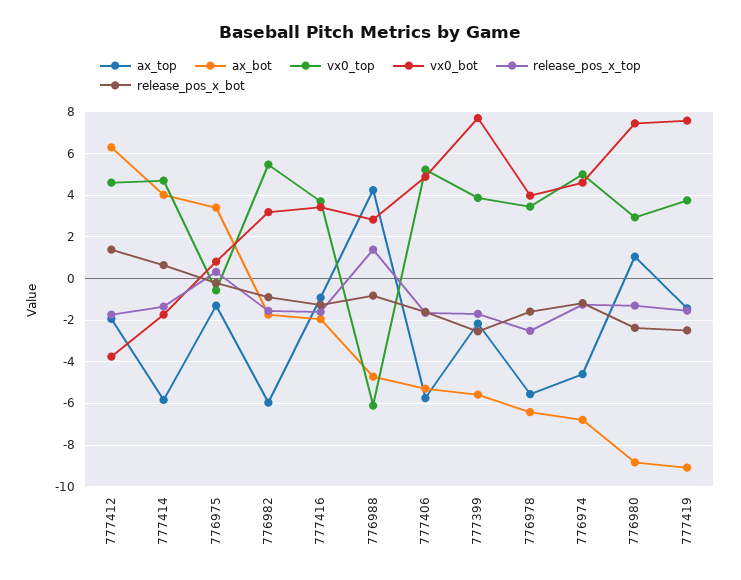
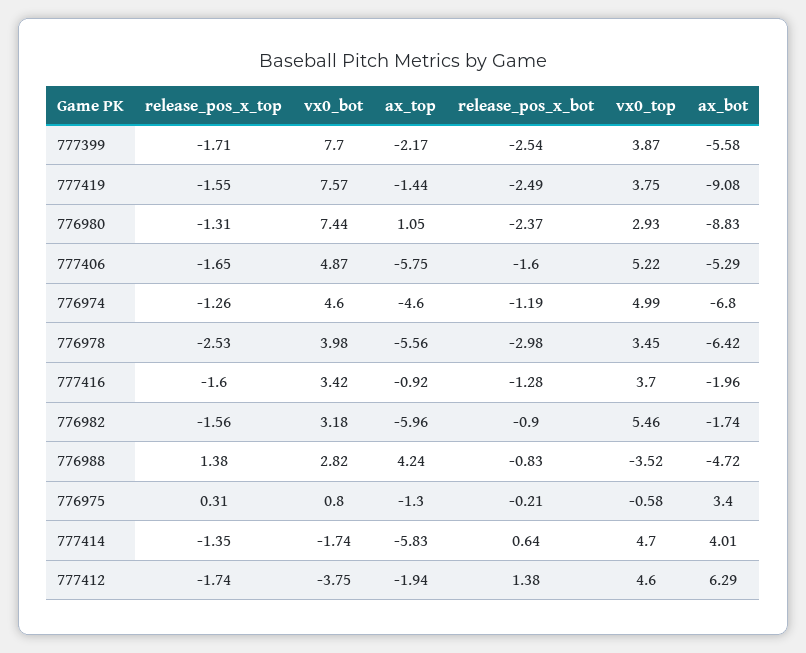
  {
    "ax_top": {
      "777412": -1.94,
      "777414": -5.83,
      "776975": -1.3,
      "776982": -5.96,
      "777416": -0.92,
      "776988": 4.24,
      "777406": -5.75,
      "777399": -2.17,
      "776978": -5.56,
      "776974": -4.6,
      "776980": 1.05,
      "777419": -1.44
    },
    "ax_bot": {
      "777412": 6.29,
      "777414": 4.01,
      "776975": 3.4,
      "776982": -1.74,
      "777416": -1.96,
      "776988": -4.72,
      "777406": -5.29,
      "777399": -5.58,
      "776978": -6.42,
      "776974": -6.8,
      "776980": -8.83,
      "777419": -9.08
    },
    "vx0_top": {
      "777412": 4.6,
      "777414": 4.7,
      "776975": -0.58,
      "776982": 5.46,
      "777416": 3.7,
-     "776988": -6,
+     "776988": -3.52,
      "777406": 5.22,
      "777399": 3.87,
      "776978": 3.45,
      "776974": 4.99,
      "776980": 2.93,
      "777419": 3.75
    },
    "vx0_bot": {
      "777412": -3.75,
      "777414": -1.74,
      "776975": 0.8,
      "776982": 3.18,
      "777416": 3.42,
      "776988": 2.82,
      "777406": 4.87,
      "777399": 7.7,
      "776978": 3.98,
      "776974": 4.6,
      "776980": 7.44,
      "777419": 7.57
    },
    "release_pos_x_top": {
      "777412": -1.74,
      "777414": -1.35,
      "776975": 0.31,
      "776982": -1.56,
      "777416": -1.6,
      "776988": 1.38,
      "777406": -1.65,
      "777399": -1.71,
      "776978": -2.53,
      "776974": -1.26,
      "776980": -1.31,
      "777419": -1.55
    },
    "release_pos_x_bot": {
      "777412": 1.38,
      "777414": 0.64,
      "776975": -0.21,
      "776982": -0.9,
      "777416": -1.28,
      "776988": -0.83,
      "777406": -1.6,
      "777399": -2.54,
-     "776978": -1.5,
+     "776978": -2.98,
      "776974": -1.19,
      "776980": -2.37,
      "777419": -2.49
    }
  }

